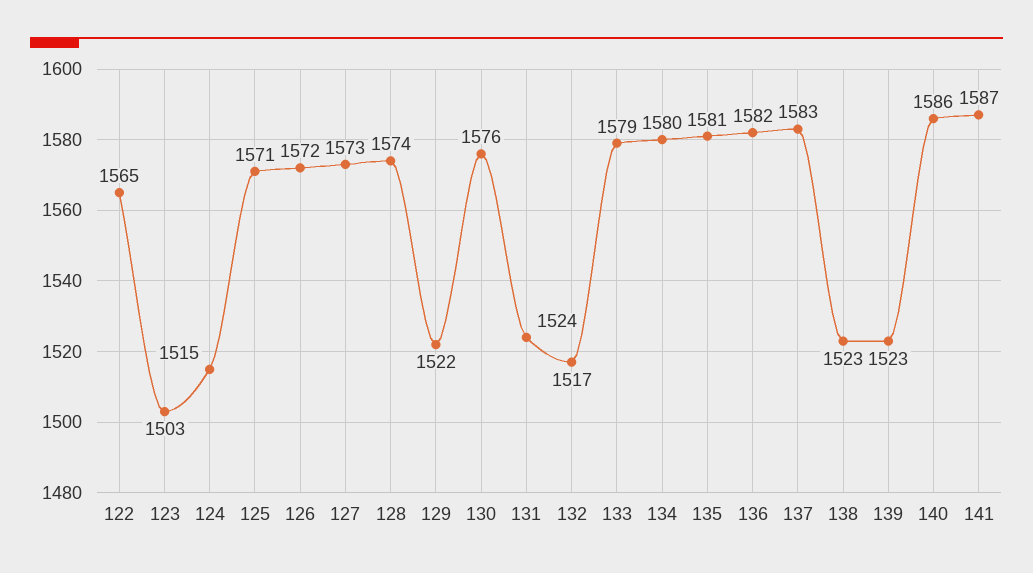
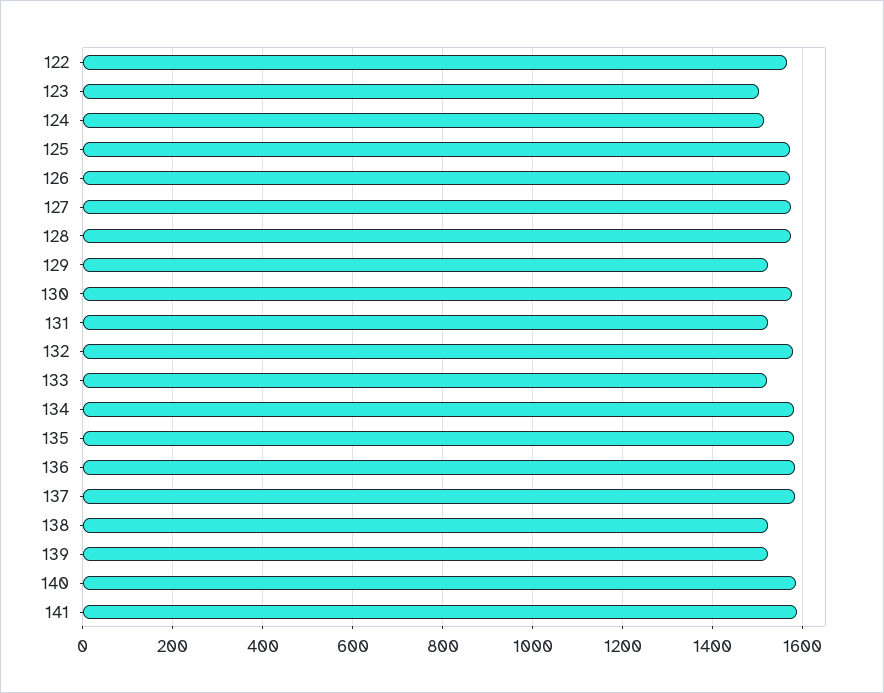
  {
    "122": 1565,
    "123": 1503,
    "124": 1515,
    "125": 1571,
    "126": 1572,
    "127": 1573,
    "128": 1574,
    "129": 1522,
    "130": 1576,
    "131": 1524,
-   "132": 1517,
+   "132": 1580,
-   "133": 1579,
+   "133": 1520,
    "134": 1580,
    "135": 1581,
    "136": 1582,
    "137": 1583,
    "138": 1523,
    "139": 1523,
    "140": 1586,
    "141": 1587
  }

